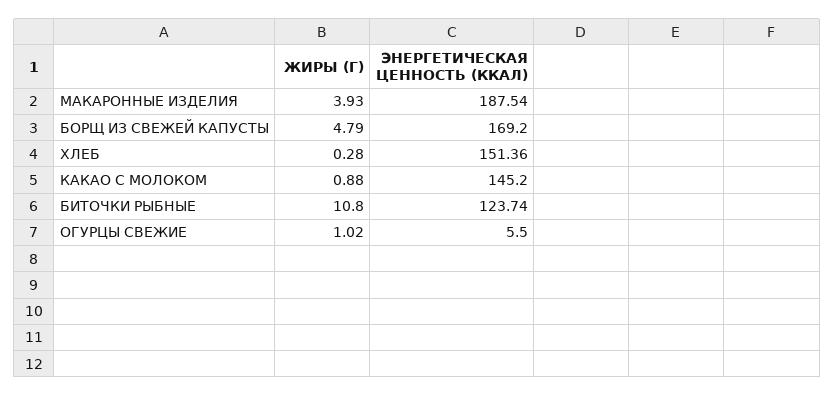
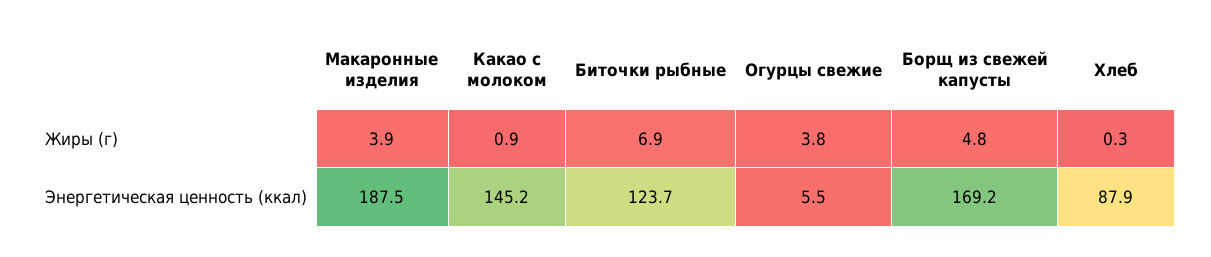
  {
    "ЖИРЫ (Г)": {
      "МАКАРОННЫЕ ИЗДЕЛИЯ": 3.93,
      "БОРЩ ИЗ СВЕЖЕЙ КАПУСТЫ": 4.79,
      "ХЛЕБ": 0.28,
      "КАКАО С МОЛОКОМ": 0.88,
-     "БИТОЧКИ РЫБНЫЕ": 10.8,
+     "БИТОЧКИ РЫБНЫЕ": 6.9,
-     "ОГУРЦЫ СВЕЖИЕ": 1.02
+     "ОГУРЦЫ СВЕЖИЕ": 3.8
    },
    "ЭНЕРГЕТИЧЕСКАЯ ЦЕННОСТЬ (ККАЛ)": {
      "МАКАРОННЫЕ ИЗДЕЛИЯ": 187.54,
      "БОРЩ ИЗ СВЕЖЕЙ КАПУСТЫ": 169.2,
-     "ХЛЕБ": 151.36,
+     "ХЛЕБ": 87.9,
      "КАКАО С МОЛОКОМ": 145.2,
      "БИТОЧКИ РЫБНЫЕ": 123.74,
      "ОГУРЦЫ СВЕЖИЕ": 5.5
    }
  }

